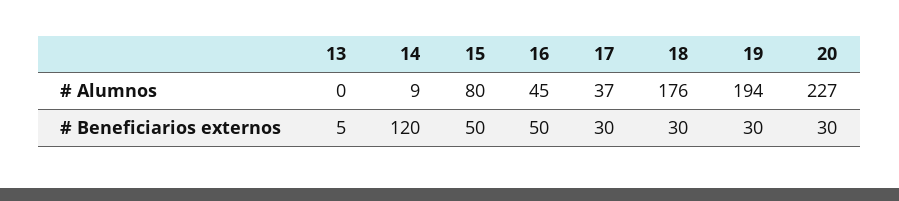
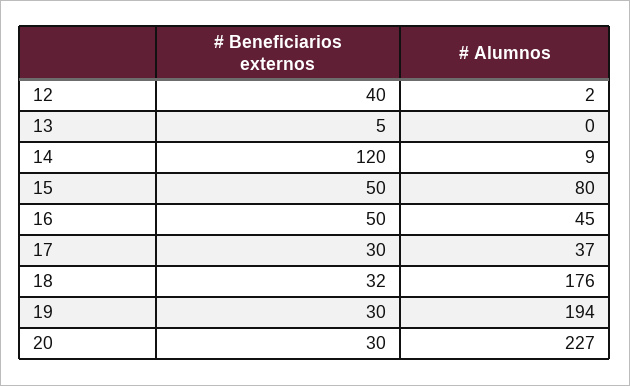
  {
    "13": {
      "# Alumnos": 0,
      "# Beneficiarios externos": 5
    },
    "14": {
      "# Alumnos": 9,
      "# Beneficiarios externos": 120
    },
    "15": {
      "# Alumnos": 80,
      "# Beneficiarios externos": 50
    },
    "16": {
      "# Alumnos": 45,
      "# Beneficiarios externos": 50
    },
    "17": {
      "# Alumnos": 37,
      "# Beneficiarios externos": 30
    },
    "18": {
      "# Alumnos": 176,
-     "# Beneficiarios externos": 30
+     "# Beneficiarios externos": 32
    },
    "19": {
      "# Alumnos": 194,
      "# Beneficiarios externos": 30
    },
    "20": {
      "# Alumnos": 227,
      "# Beneficiarios externos": 30
-   }
+   },
+   "12": {
+     "# Beneficiarios externos": 40,
+     "# Alumnos": 2
+   }
  }

